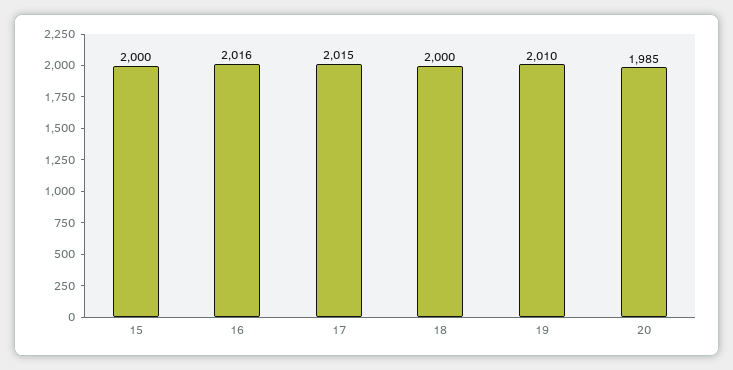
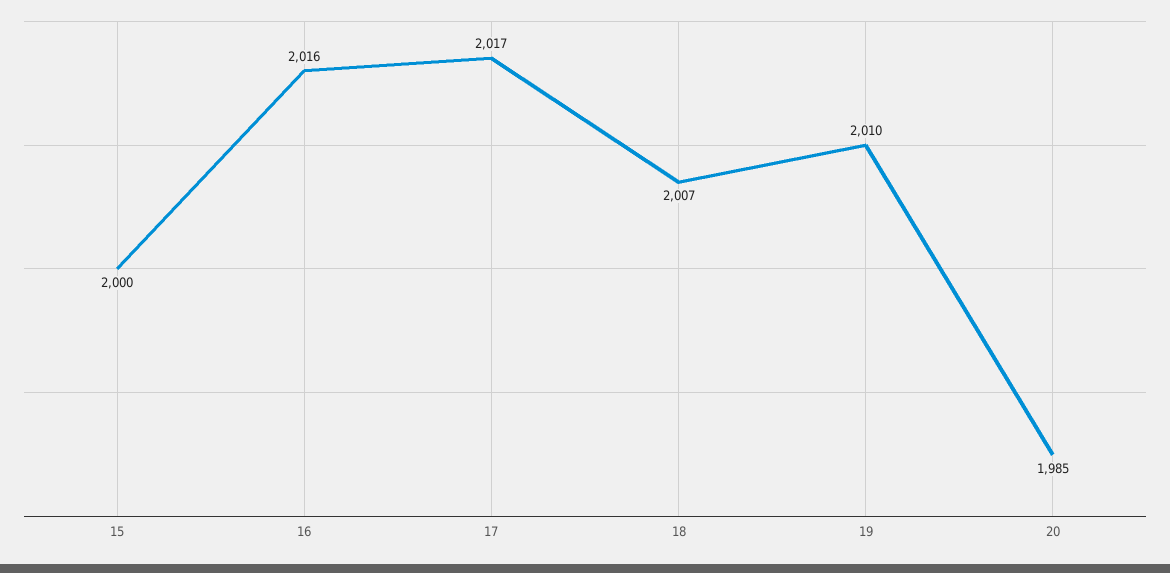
  {
    "15": 2000,
    "16": 2016,
-   "17": 2015,
+   "17": 2017,
-   "18": 2000,
+   "18": 2007,
    "19": 2010,
    "20": 1985
  }

